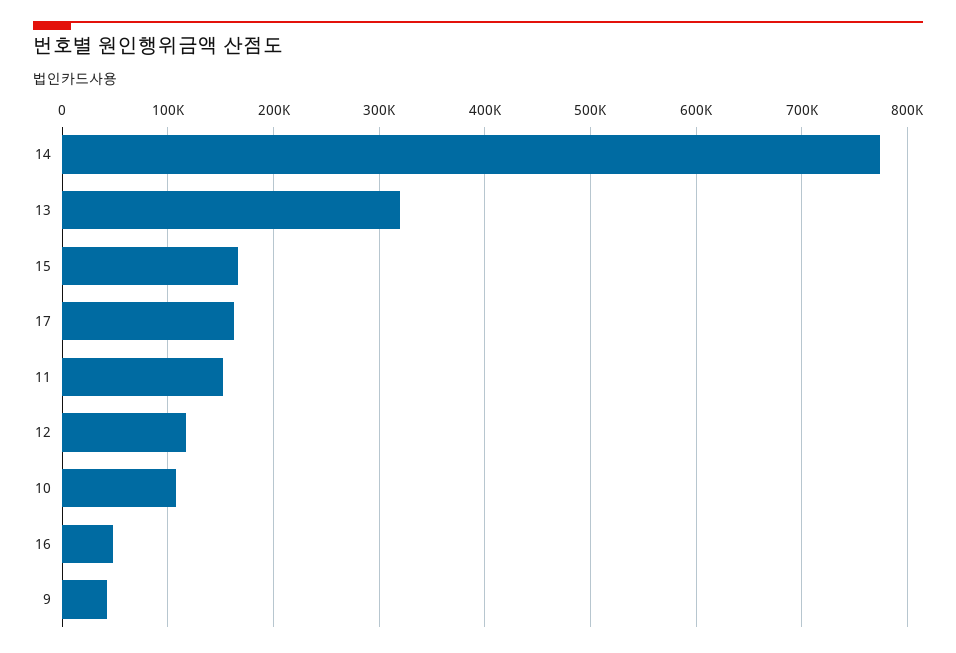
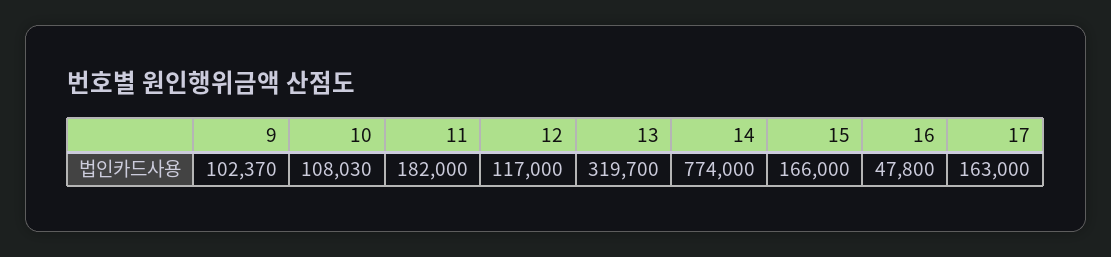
  {
    "14": 774000,
    "13": 319700,
    "15": 166000,
    "17": 163000,
-   "11": 150000,
+   "11": 182000,
    "12": 117000,
    "10": 108030,
    "16": 47800,
-   "9": 40000
+   "9": 102370
  }

